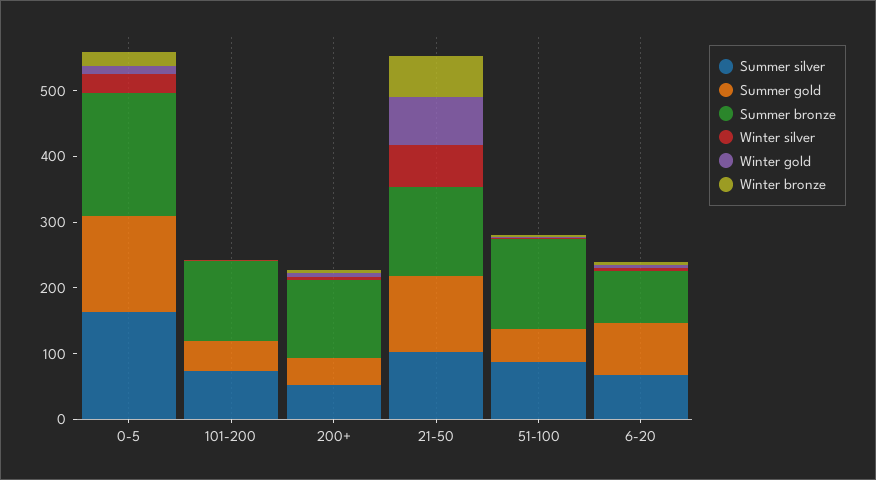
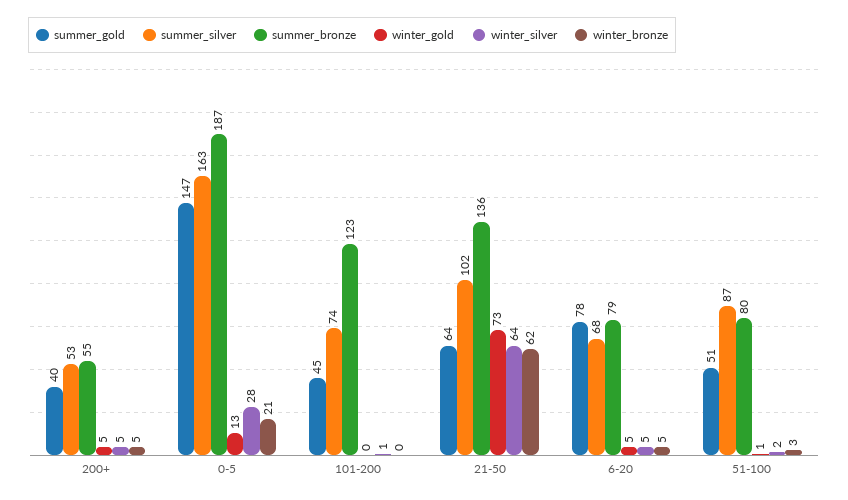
  {
    "Summer silver": {
      "0-5": 163,
      "101-200": 74,
      "200+": 53,
      "21-50": 102,
      "51-100": 87,
      "6-20": 68
    },
    "Summer gold": {
      "0-5": 147,
      "101-200": 45,
      "200+": 40,
-     "21-50": 120,
+     "21-50": 64,
      "51-100": 51,
      "6-20": 78
    },
    "Summer bronze": {
      "0-5": 187,
      "101-200": 123,
-     "200+": 120,
+     "200+": 55,
      "21-50": 136,
-     "51-100": 140,
+     "51-100": 80,
      "6-20": 79
    },
    "Winter silver": {
      "0-5": 28,
      "101-200": 1,
      "200+": 5,
      "21-50": 64,
      "51-100": 2,
      "6-20": 5
    },
    "Winter gold": {
      "0-5": 13,
      "101-200": 0,
      "200+": 5,
      "21-50": 73,
      "51-100": 1,
      "6-20": 5
    },
    "Winter bronze": {
      "0-5": 21,
      "101-200": 0,
      "200+": 5,
      "21-50": 62,
      "51-100": 3,
      "6-20": 5
    }
  }

